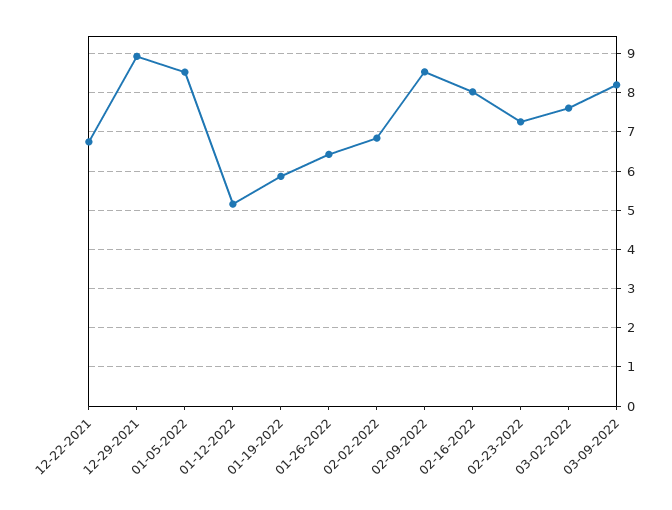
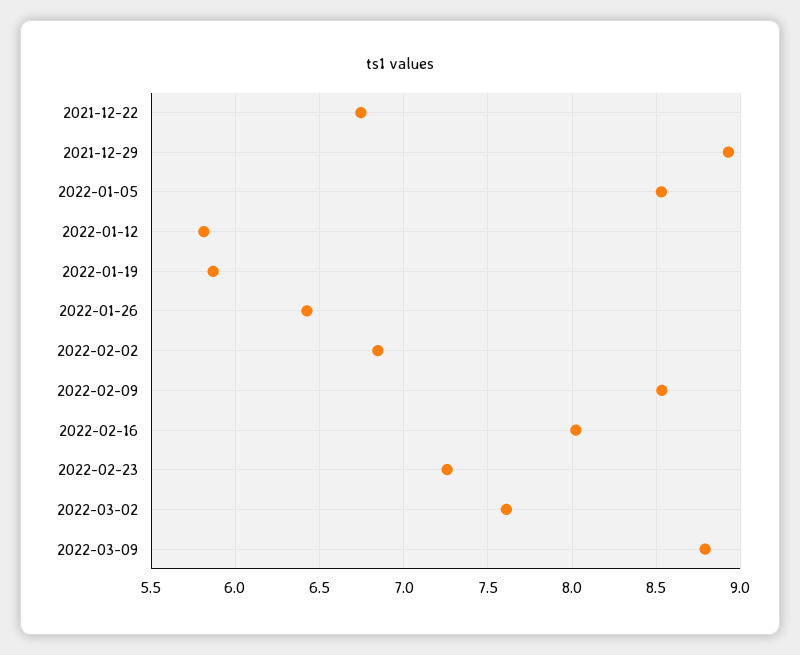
  {
    "12-22-2021": 6.75,
    "12-29-2021": 8.95,
    "01-05-2022": 8.55,
-   "01-12-2022": 5.2,
+   "01-12-2022": 5.8,
    "01-19-2022": 5.85,
    "01-26-2022": 6.45,
    "02-02-2022": 6.85,
    "02-09-2022": 8.55,
    "02-16-2022": 8,
    "02-23-2022": 7.25,
    "03-02-2022": 7.6,
-   "03-09-2022": 8.2
+   "03-09-2022": 8.8
  }

